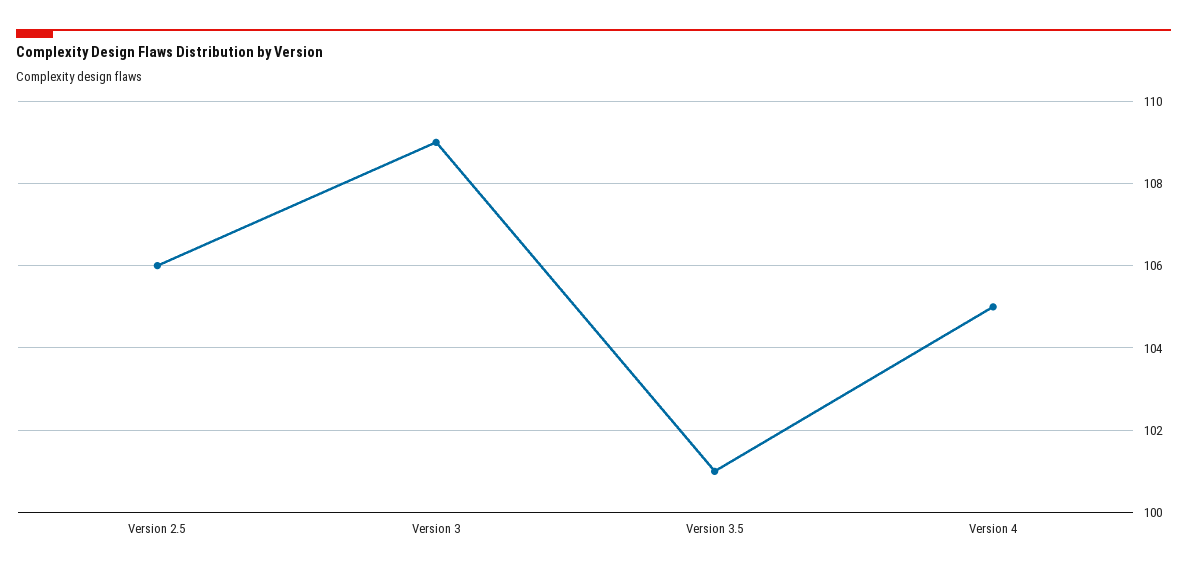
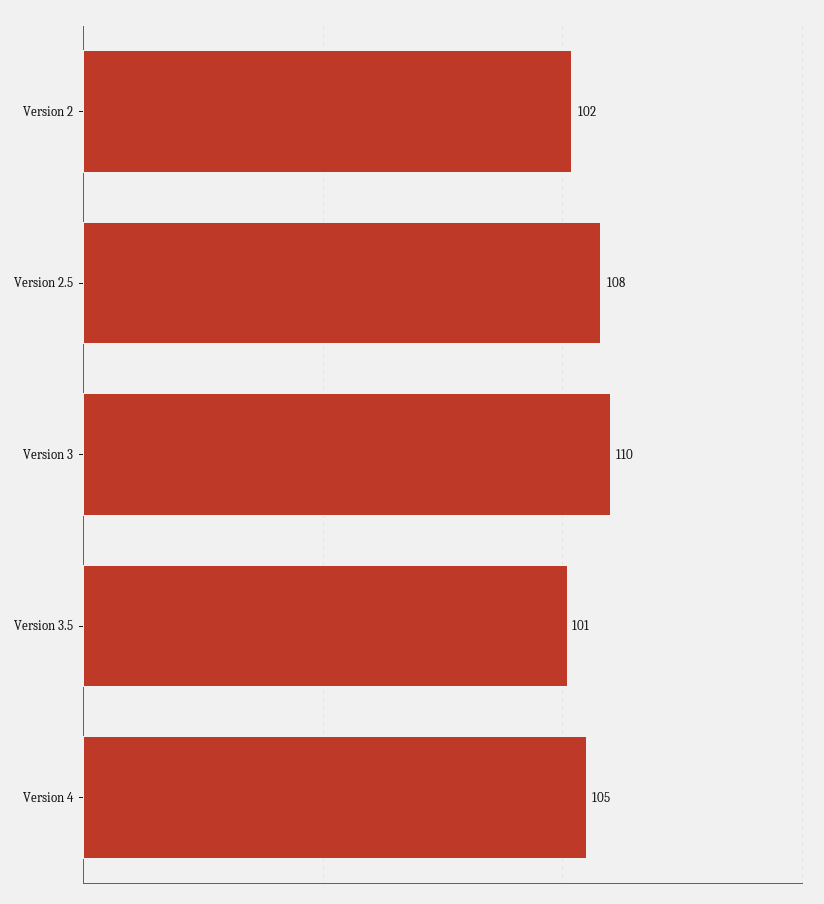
  {
-   "Version 2.5": 106,
+   "Version 2.5": 108,
-   "Version 3": 109,
+   "Version 3": 110,
    "Version 3.5": 101,
-   "Version 4": 105
+   "Version 4": 105,
+   "Version 2": 102
  }

